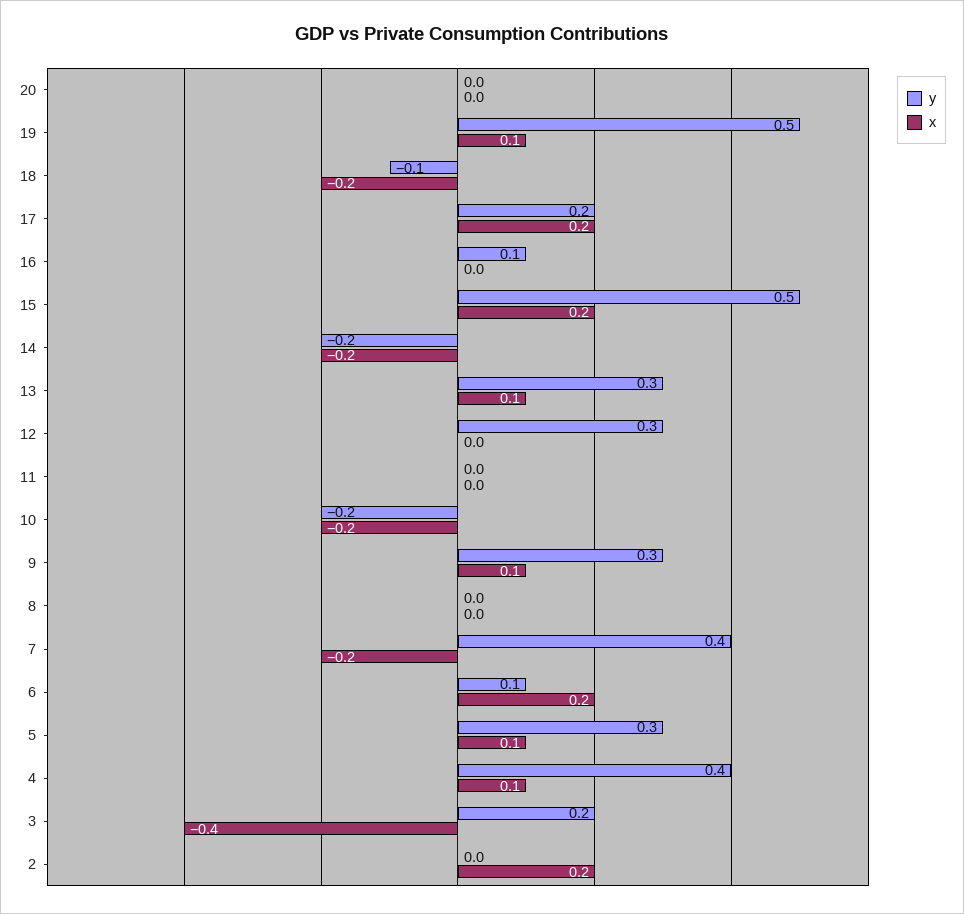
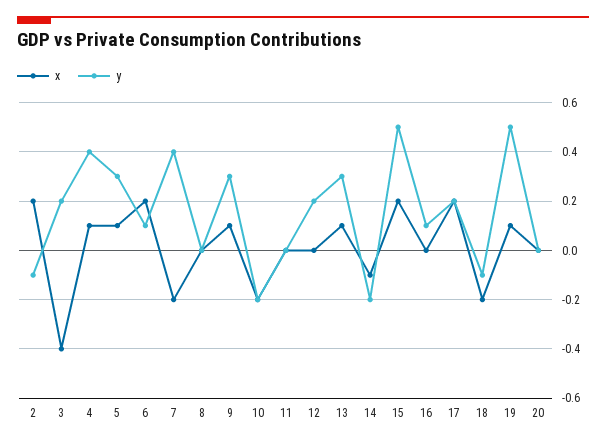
  {
    "y": {
      "20": 0,
      "19": 0.5,
      "18": -0.1,
      "17": 0.2,
      "16": 0.1,
      "15": 0.5,
      "14": -0.2,
      "13": 0.3,
-     "12": 0.3,
+     "12": 0.2,
      "11": 0,
      "10": -0.2,
      "9": 0.3,
      "8": 0,
      "7": 0.4,
      "6": 0.1,
      "5": 0.3,
      "4": 0.4,
      "3": 0.2,
-     "2": 0
+     "2": -0.1
    },
    "x": {
      "20": 0,
      "19": 0.1,
      "18": -0.2,
      "17": 0.2,
      "16": 0,
      "15": 0.2,
-     "14": -0.2,
+     "14": -0.1,
      "13": 0.1,
      "12": 0,
      "11": 0,
      "10": -0.2,
      "9": 0.1,
      "8": 0,
      "7": -0.2,
      "6": 0.2,
      "5": 0.1,
      "4": 0.1,
      "3": -0.4,
      "2": 0.2
    }
  }

